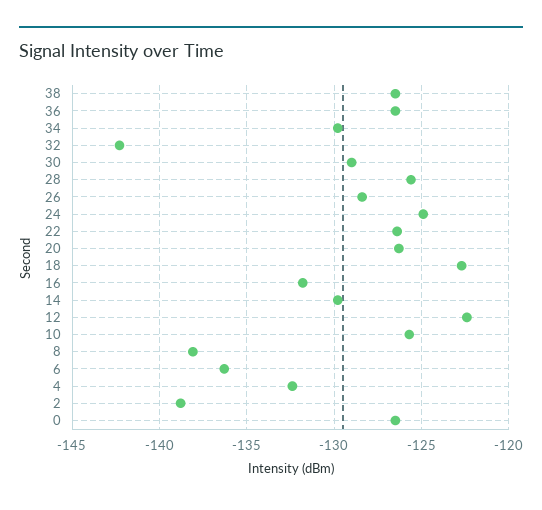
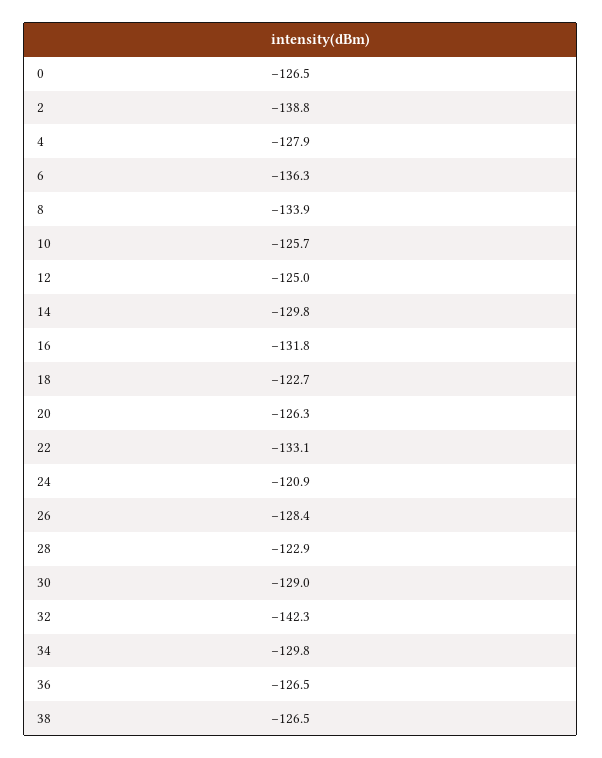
  {
    "38": -126.5,
    "36": -126.5,
    "34": -129.8,
    "32": -142.3,
    "30": -129,
-   "28": -125.5,
+   "28": -122.9,
    "26": -128.4,
-   "24": -125,
+   "24": -120.9,
-   "22": -126.5,
+   "22": -133.1,
    "20": -126.3,
    "18": -122.7,
    "16": -131.8,
    "14": -129.8,
-   "12": -122.5,
+   "12": -125,
    "10": -125.7,
-   "8": -138,
+   "8": -133.9,
    "6": -136.3,
-   "4": -132.5,
+   "4": -127.9,
    "2": -138.8,
    "0": -126.5
  }

